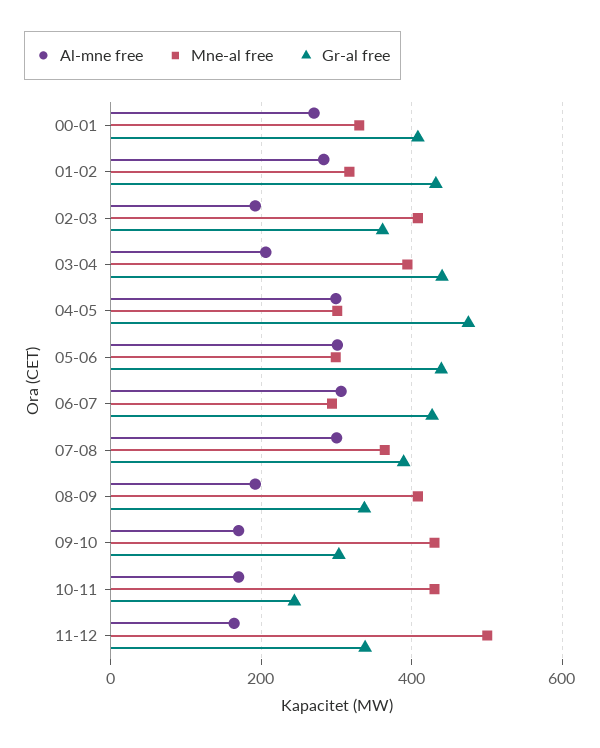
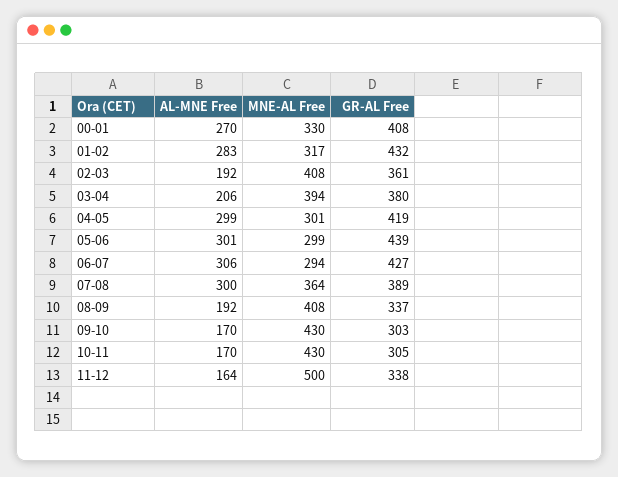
  {
    "Al-mne free": {
      "00-01": 270,
      "01-02": 283,
      "02-03": 192,
      "03-04": 206,
      "04-05": 299,
      "05-06": 301,
      "06-07": 306,
      "07-08": 300,
      "08-09": 192,
      "09-10": 170,
      "10-11": 170,
      "11-12": 164
    },
    "Mne-al free": {
      "00-01": 330,
      "01-02": 317,
      "02-03": 408,
      "03-04": 394,
      "04-05": 301,
      "05-06": 299,
      "06-07": 294,
      "07-08": 364,
      "08-09": 408,
      "09-10": 430,
      "10-11": 430,
      "11-12": 500
    },
    "Gr-al free": {
      "00-01": 408,
      "01-02": 432,
      "02-03": 361,
-     "03-04": 440,
+     "03-04": 380,
-     "04-05": 480,
+     "04-05": 419,
      "05-06": 439,
      "06-07": 427,
      "07-08": 389,
      "08-09": 337,
      "09-10": 303,
-     "10-11": 240,
+     "10-11": 305,
      "11-12": 338
    }
  }

